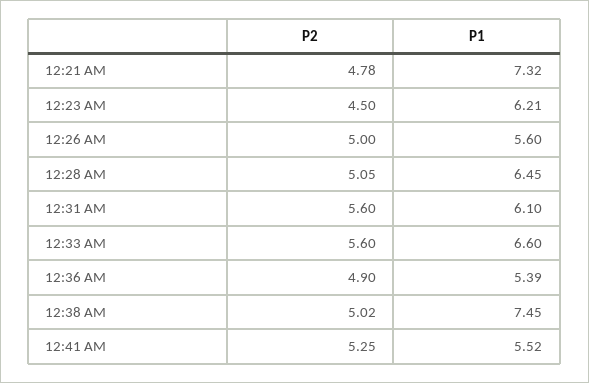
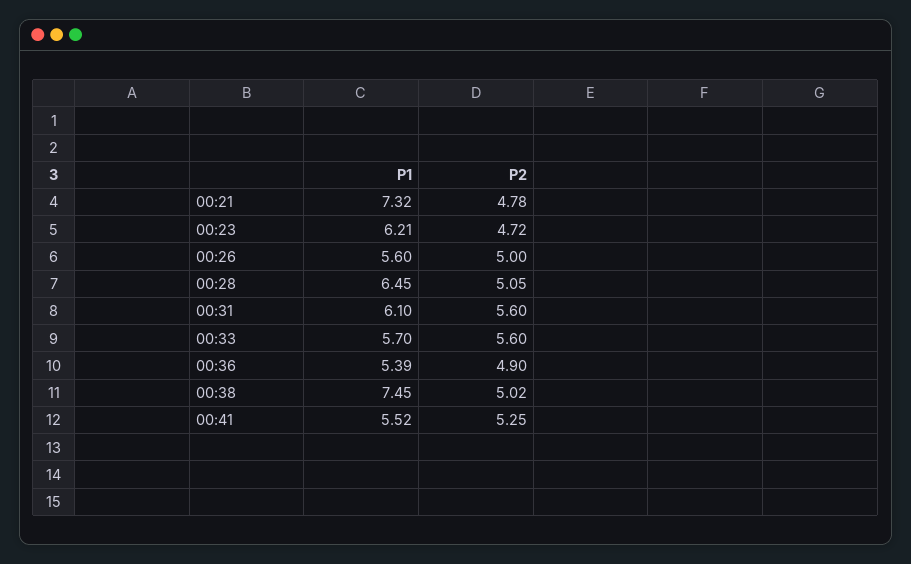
  {
    "P2": {
      "12:21 AM": 4.78,
-     "12:23 AM": 4.5,
+     "12:23 AM": 4.72,
      "12:26 AM": 5,
      "12:28 AM": 5.05,
      "12:31 AM": 5.6,
      "12:33 AM": 5.6,
      "12:36 AM": 4.9,
      "12:38 AM": 5.02,
      "12:41 AM": 5.25
    },
    "P1": {
      "12:21 AM": 7.32,
      "12:23 AM": 6.21,
      "12:26 AM": 5.6,
      "12:28 AM": 6.45,
      "12:31 AM": 6.1,
-     "12:33 AM": 6.6,
+     "12:33 AM": 5.7,
      "12:36 AM": 5.39,
      "12:38 AM": 7.45,
      "12:41 AM": 5.52
    }
  }

